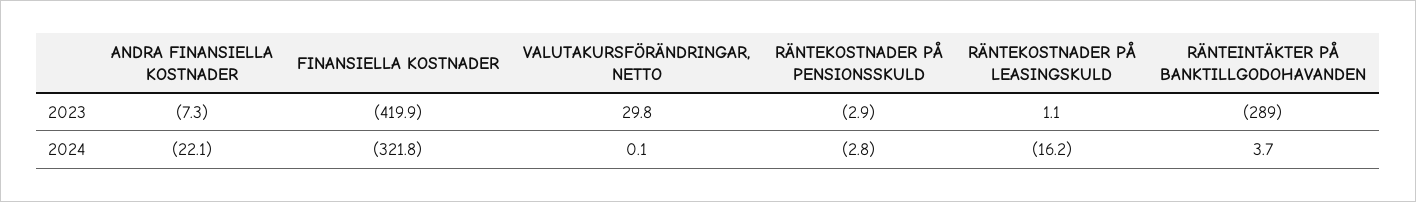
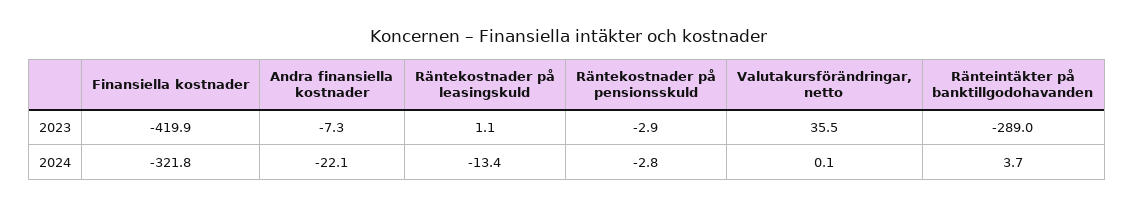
  {
    "ANDRA FINANSIELLA KOSTNADER": {
      "2023": -7.3,
      "2024": -22.1
    },
    "FINANSIELLA KOSTNADER": {
      "2023": -419.9,
      "2024": -321.8
    },
    "VALUTAKURSFÖRÄNDRINGAR, NETTO": {
-     "2023": 29.8,
+     "2023": 35.5,
      "2024": 0.1
    },
    "RÄNTEKOSTNADER PÅ PENSIONSSKULD": {
      "2023": -2.9,
      "2024": -2.8
    },
    "RÄNTEKOSTNADER PÅ LEASINGSKULD": {
      "2023": 1.1,
-     "2024": -16.2
+     "2024": -13.4
    },
    "RÄNTEINTÄKTER PÅ BANKTILLGODOHAVANDEN": {
      "2023": -289,
      "2024": 3.7
    }
  }

